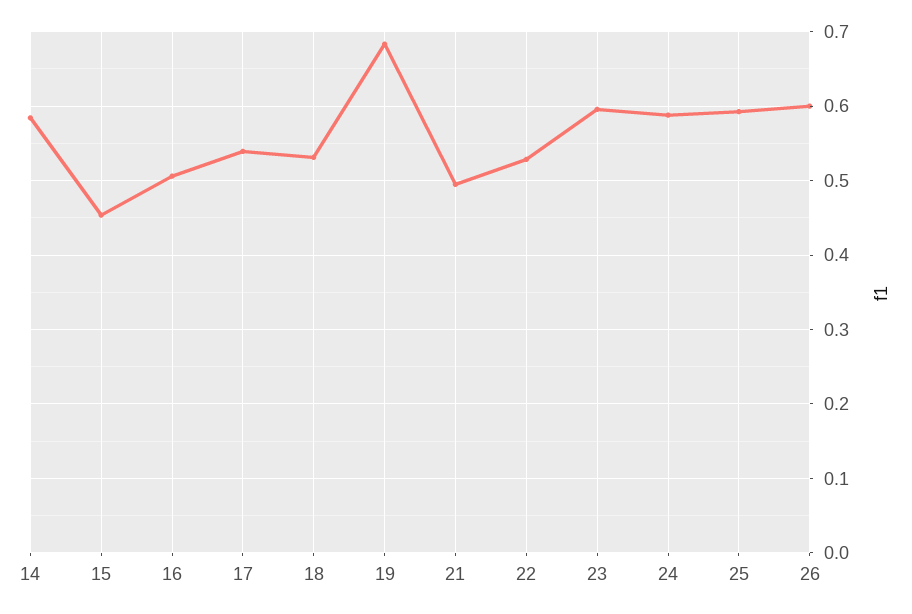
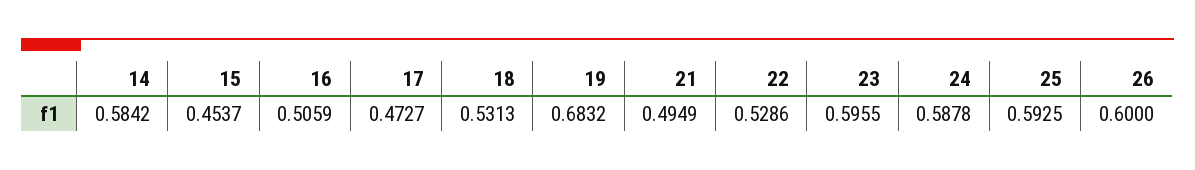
  {
    "14": 0.5842,
    "15": 0.4537,
    "16": 0.5059,
-   "17": 0.54,
+   "17": 0.4727,
    "18": 0.5313,
    "19": 0.6832,
    "21": 0.4949,
    "22": 0.5286,
    "23": 0.5955,
    "24": 0.5878,
    "25": 0.5925,
    "26": 0.6
  }

